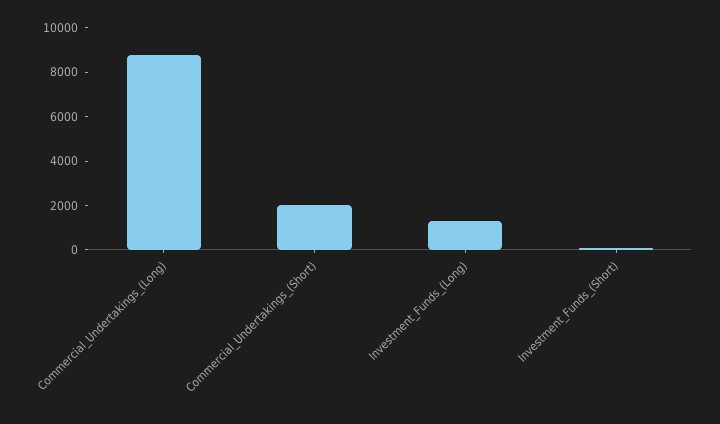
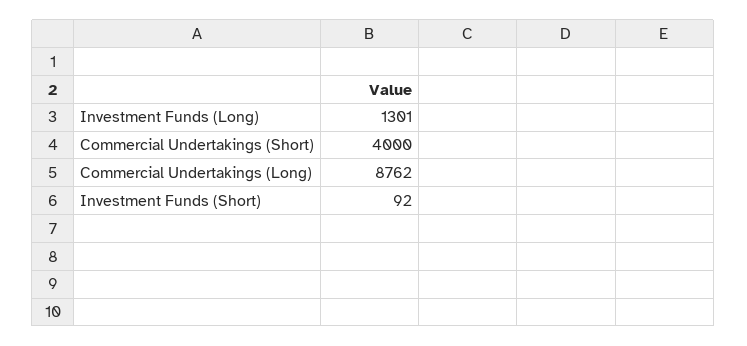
  {
    "Commercial_Undertakings_(Long)": 8762,
-   "Commercial_Undertakings_(Short)": 2000,
+   "Commercial_Undertakings_(Short)": 4000,
    "Investment_Funds_(Long)": 1301,
    "Investment_Funds_(Short)": 92
  }

